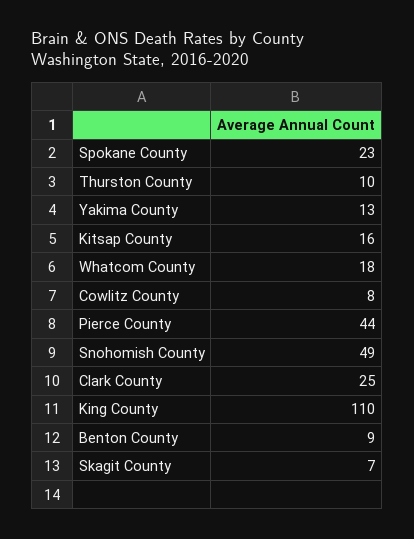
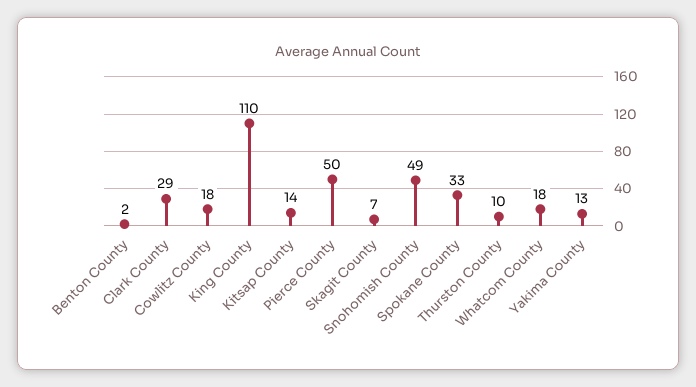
  {
-   "Spokane County": 23,
+   "Spokane County": 33,
    "Thurston County": 10,
    "Yakima County": 13,
-   "Kitsap County": 16,
+   "Kitsap County": 14,
    "Whatcom County": 18,
-   "Cowlitz County": 8,
+   "Cowlitz County": 18,
-   "Pierce County": 44,
+   "Pierce County": 50,
    "Snohomish County": 49,
-   "Clark County": 25,
+   "Clark County": 29,
    "King County": 110,
-   "Benton County": 9,
+   "Benton County": 2,
    "Skagit County": 7
  }

